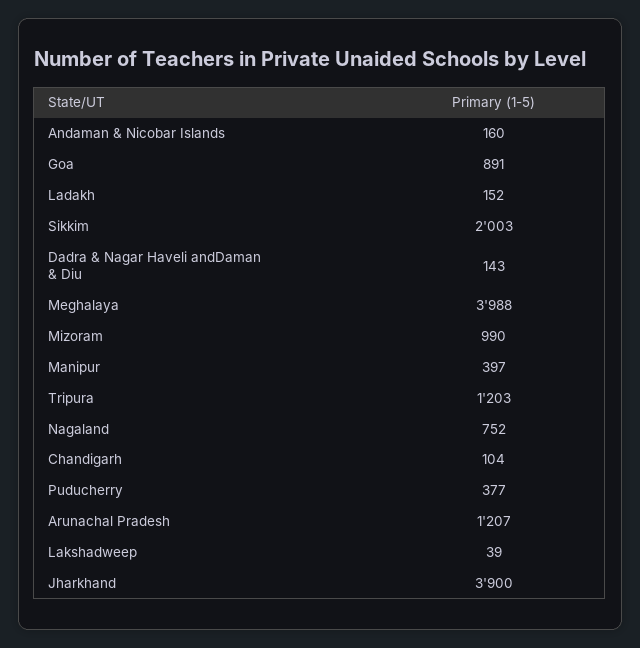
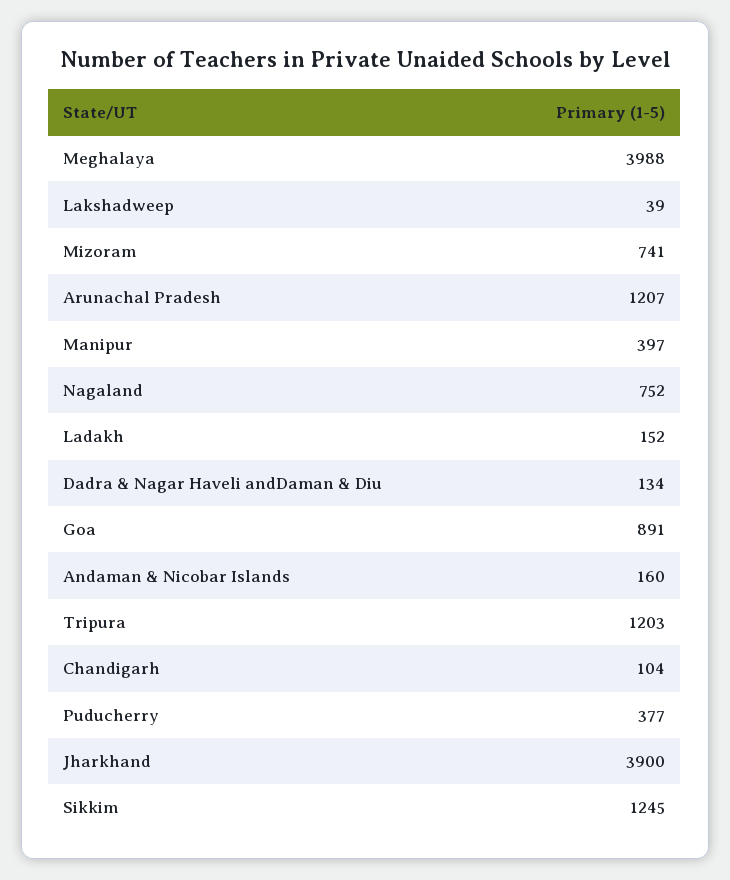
  {
    "Andaman & Nicobar Islands": 160,
    "Goa": 891,
    "Ladakh": 152,
-   "Sikkim": 2003,
+   "Sikkim": 1245,
-   "Dadra & Nagar Haveli andDaman & Diu": 143,
+   "Dadra & Nagar Haveli andDaman & Diu": 134,
    "Meghalaya": 3988,
-   "Mizoram": 990,
+   "Mizoram": 741,
    "Manipur": 397,
    "Tripura": 1203,
    "Nagaland": 752,
    "Chandigarh": 104,
    "Puducherry": 377,
    "Arunachal Pradesh": 1207,
    "Lakshadweep": 39,
    "Jharkhand": 3900
  }

